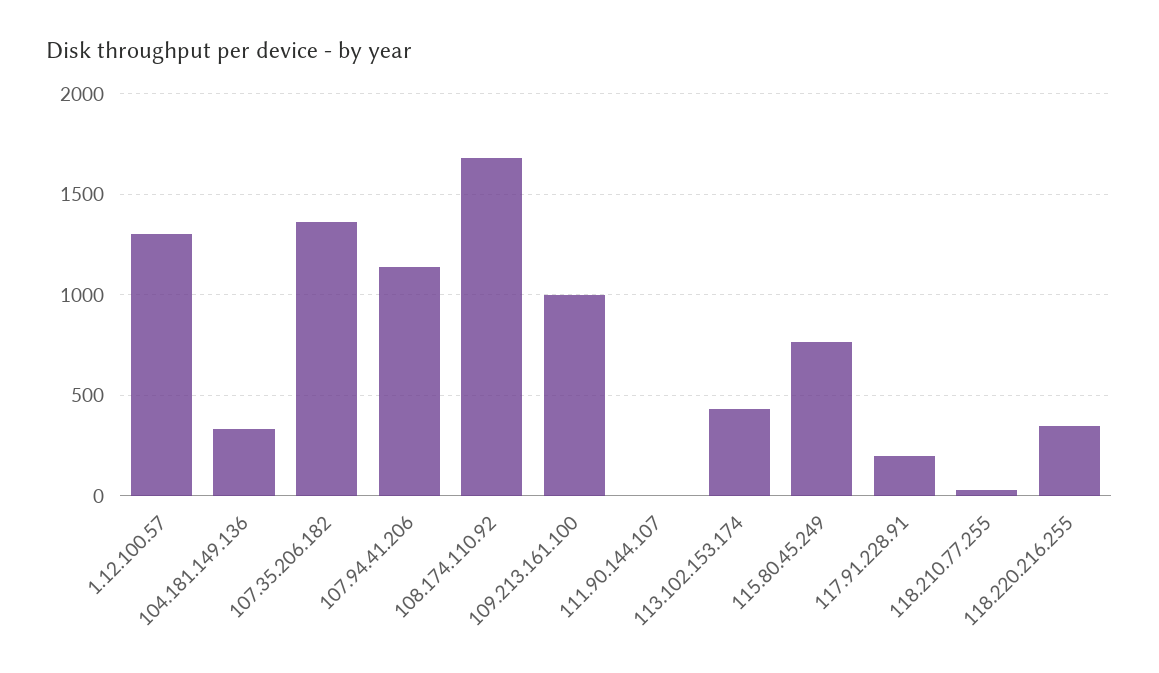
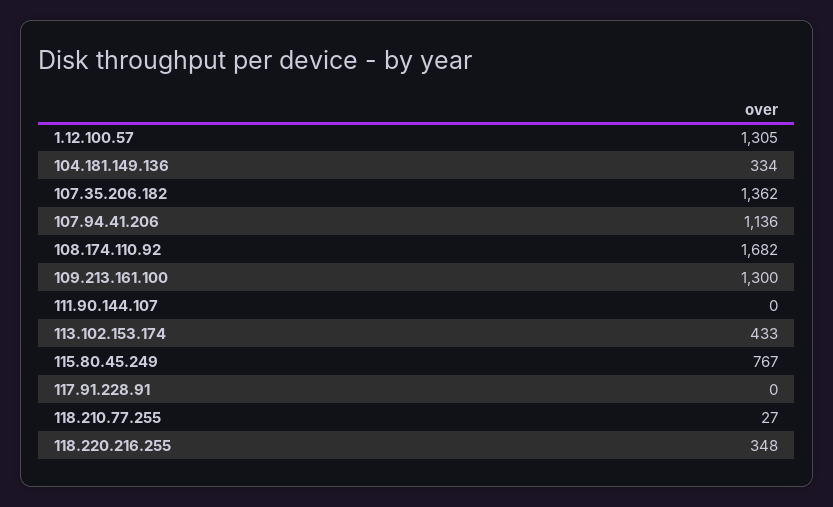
  {
    "1.12.100.57": 1305,
    "104.181.149.136": 334,
    "107.35.206.182": 1362,
    "107.94.41.206": 1136,
    "108.174.110.92": 1682,
-   "109.213.161.100": 1000,
+   "109.213.161.100": 1300,
    "111.90.144.107": 0,
    "113.102.153.174": 433,
    "115.80.45.249": 767,
-   "117.91.228.91": 200,
+   "117.91.228.91": 0,
    "118.210.77.255": 27,
    "118.220.216.255": 348
  }

